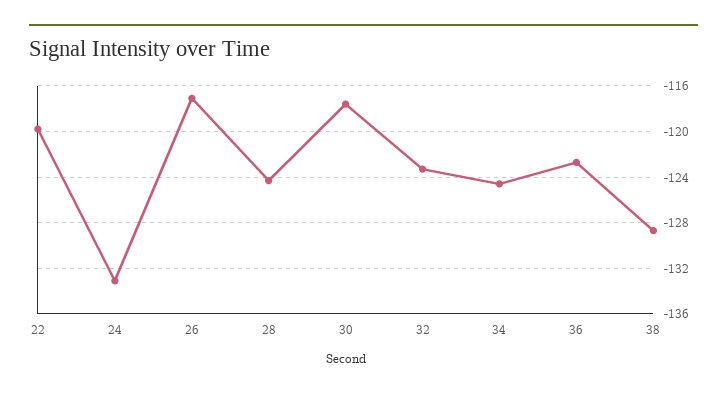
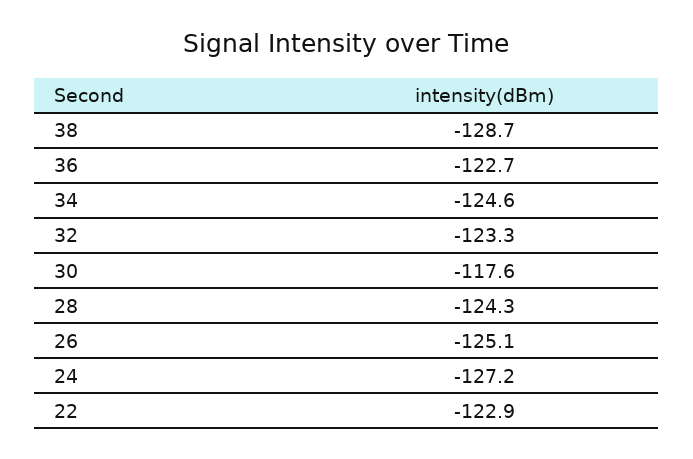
  {
-   "22": -120,
+   "22": -122.9,
-   "24": -133,
+   "24": -127.2,
-   "26": -117,
+   "26": -125.1,
    "28": -124.3,
    "30": -117.6,
    "32": -123.3,
    "34": -124.6,
    "36": -122.7,
    "38": -128.7
  }

